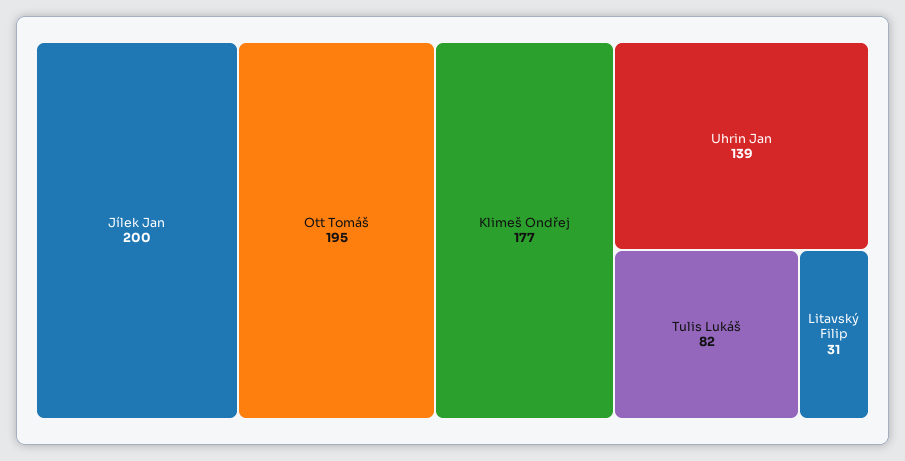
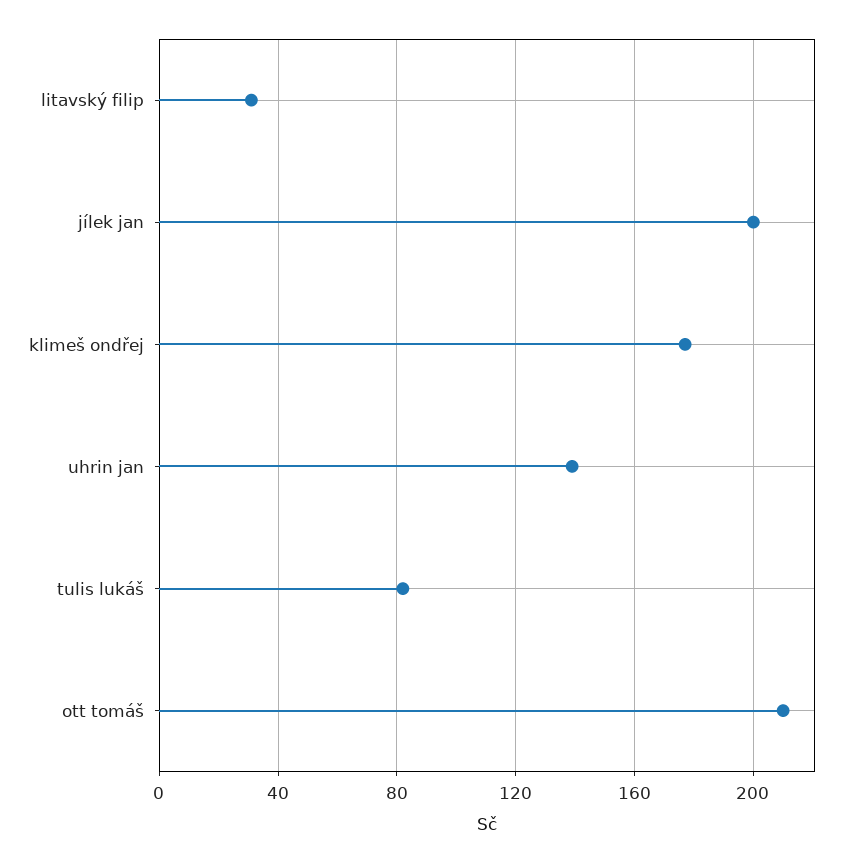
  {
    "Jílek Jan": 200,
-   "Ott Tomáš": 195,
+   "Ott Tomáš": 210,
    "Klimeš Ondřej": 177,
    "Uhrin Jan": 139,
    "Tulis Lukáš": 82,
    "Litavský Filip": 31
  }

